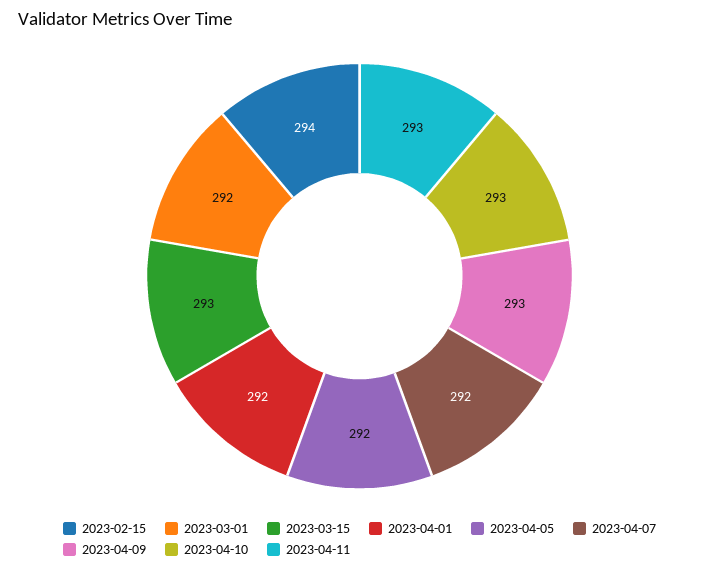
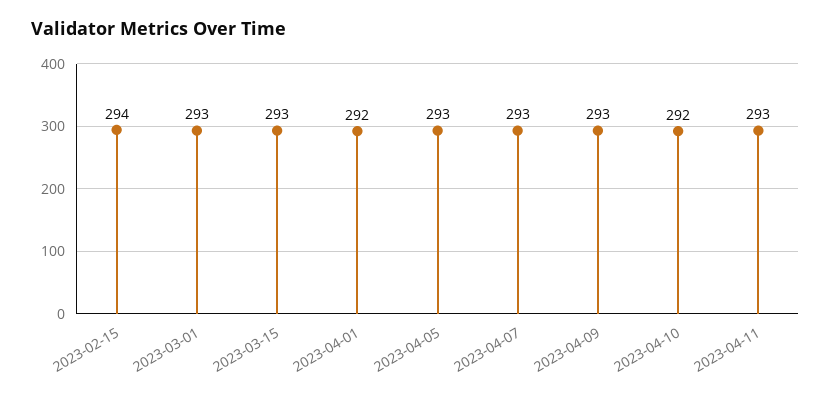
  {
    "2023-02-15": 294,
-   "2023-03-01": 292,
+   "2023-03-01": 293,
    "2023-03-15": 293,
    "2023-04-01": 292,
-   "2023-04-05": 292,
+   "2023-04-05": 293,
-   "2023-04-07": 292,
+   "2023-04-07": 293,
    "2023-04-09": 293,
-   "2023-04-10": 293,
+   "2023-04-10": 292,
    "2023-04-11": 293
  }

